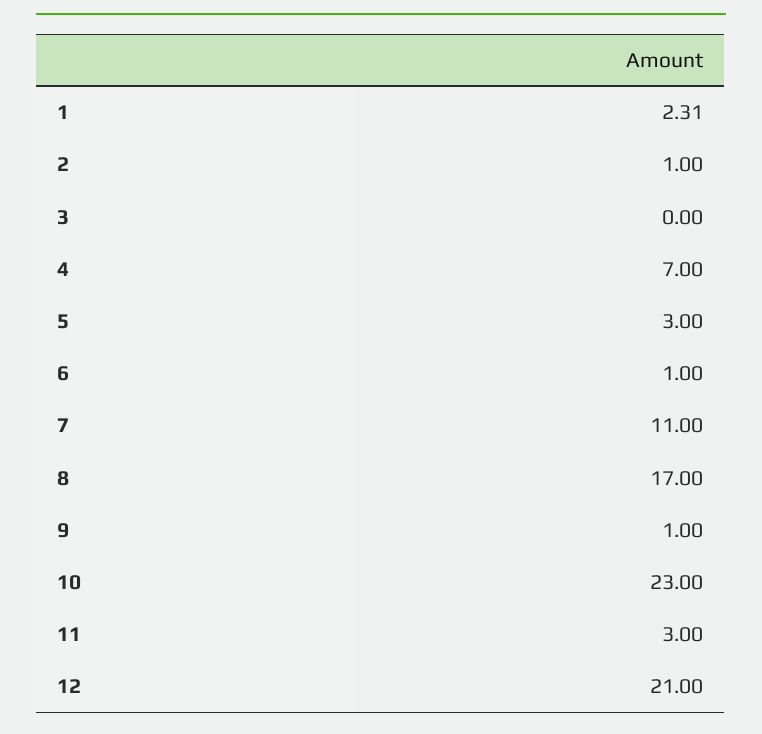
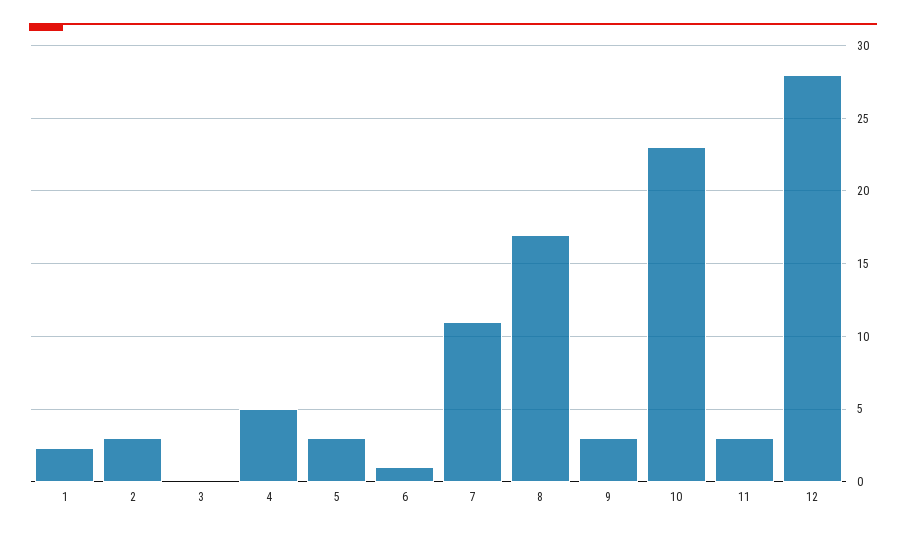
  {
    "1": 2.31,
-   "2": 1,
+   "2": 3,
    "3": 0,
-   "4": 7,
+   "4": 5,
    "5": 3,
    "6": 1,
    "7": 11,
    "8": 17,
-   "9": 1,
+   "9": 3,
    "10": 23,
    "11": 3,
-   "12": 21
+   "12": 28
  }

